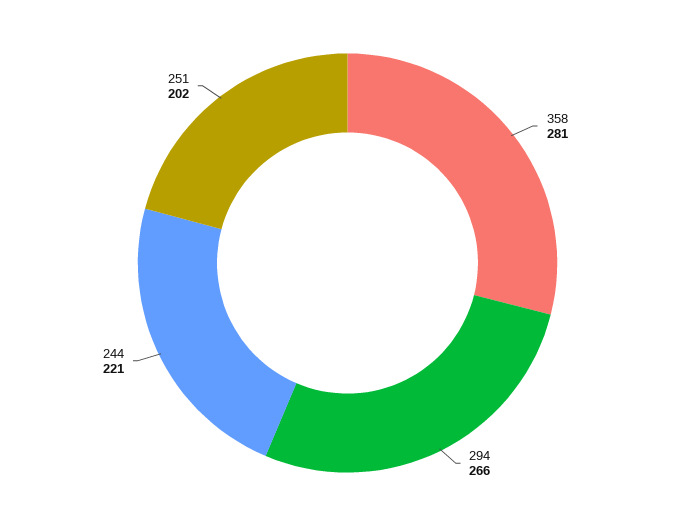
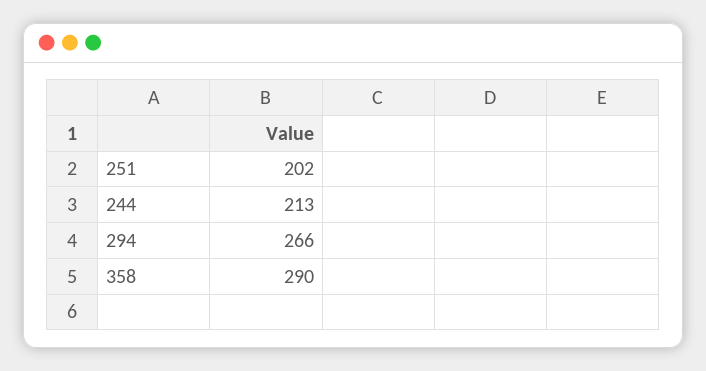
  {
-   "358": 281,
+   "358": 290,
    "294": 266,
-   "244": 221,
+   "244": 213,
    "251": 202
  }

